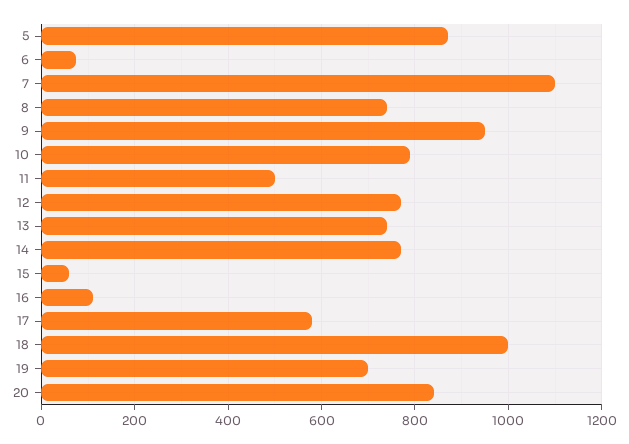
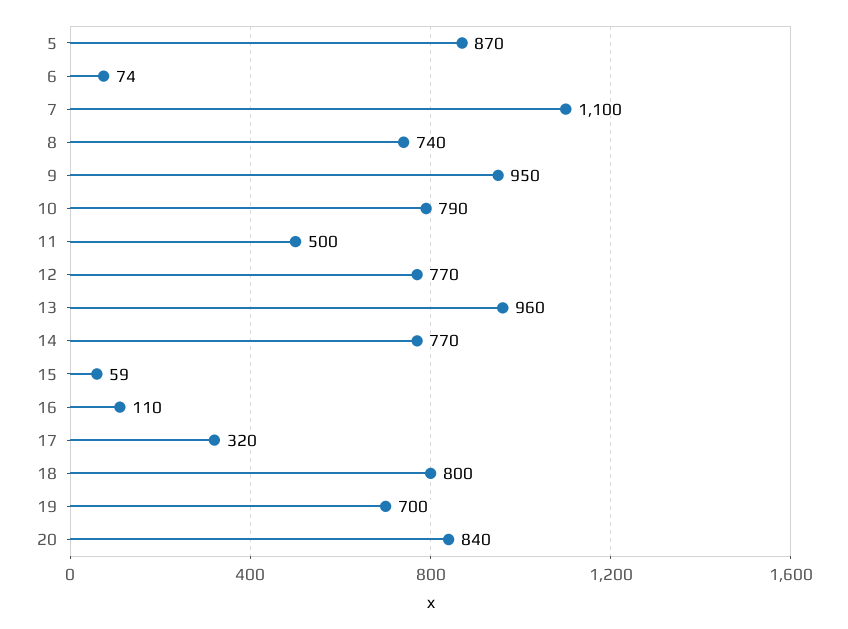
  {
    "5": 870,
    "6": 74,
    "7": 1100,
    "8": 740,
    "9": 950,
    "10": 790,
    "11": 500,
    "12": 770,
-   "13": 740,
+   "13": 960,
    "14": 770,
    "15": 59,
    "16": 110,
-   "17": 580,
+   "17": 320,
-   "18": 1000,
+   "18": 800,
    "19": 700,
    "20": 840
  }

